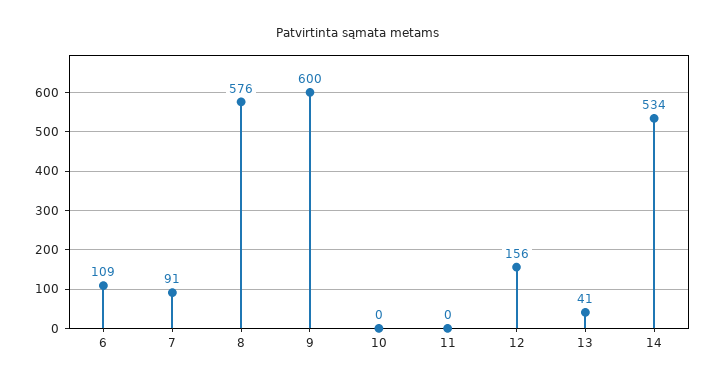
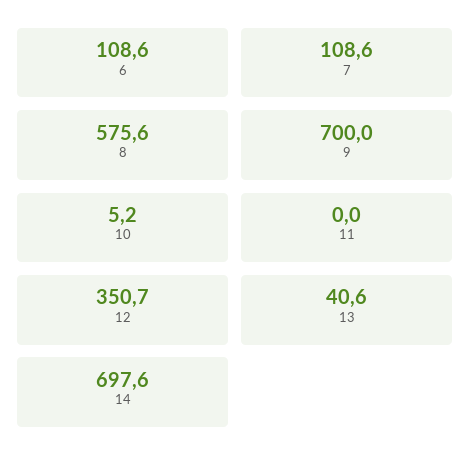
  {
    "6": 108.6,
-   "7": 91,
+   "7": 108.6,
    "8": 575.6,
-   "9": 600,
+   "9": 700,
-   "10": 0,
+   "10": 5.2,
    "11": 0,
-   "12": 156,
+   "12": 350.7,
    "13": 40.6,
-   "14": 534
+   "14": 697.6
  }

